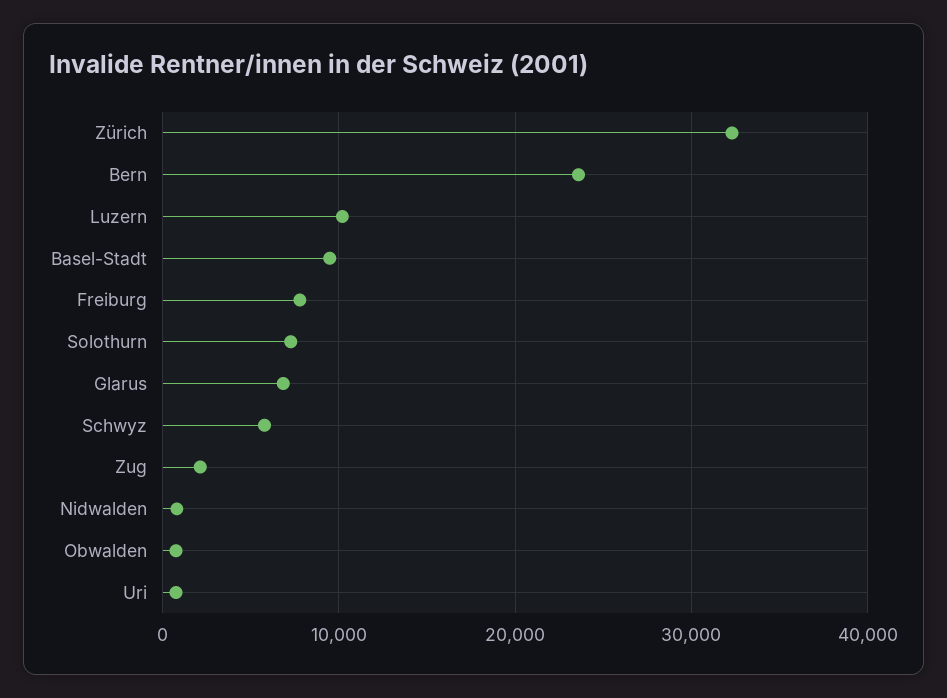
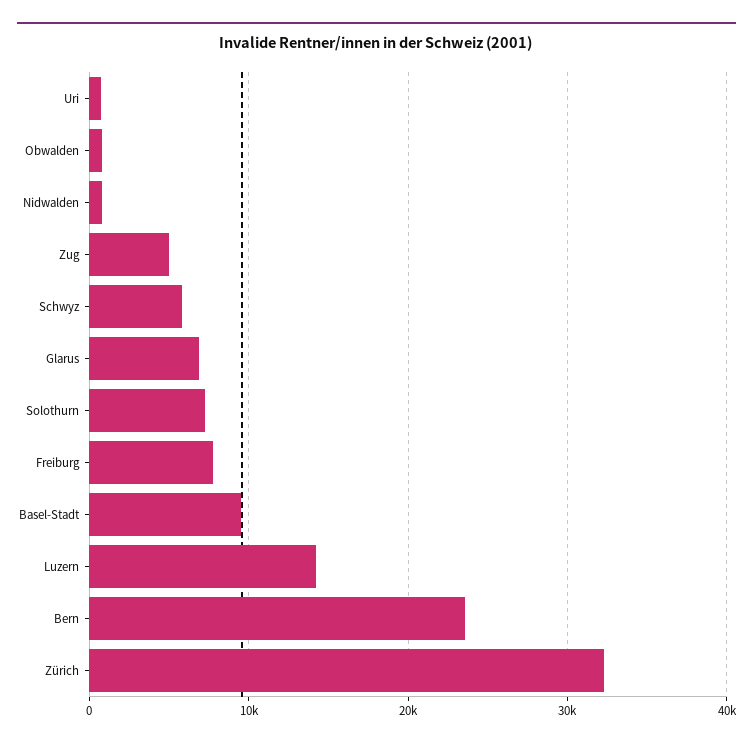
  {
    "Zürich": 32000,
    "Bern": 24000,
-   "Luzern": 10000,
+   "Luzern": 14000,
    "Basel-Stadt": 9000,
    "Freiburg": 8000,
    "Solothurn": 7000,
    "Glarus": 7000,
    "Schwyz": 6000,
-   "Zug": 2000,
+   "Zug": 5000,
    "Nidwalden": 1000,
    "Obwalden": 1000,
    "Uri": 1000
  }

